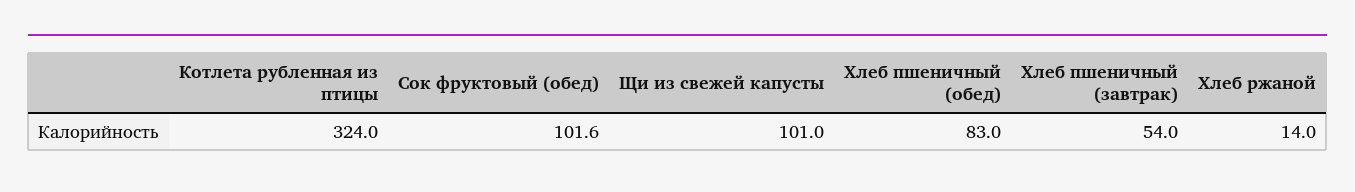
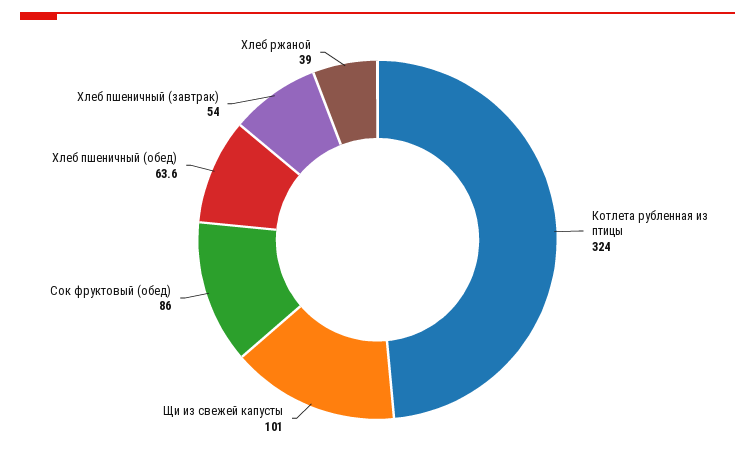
  {
    "Котлета рубленная из птицы": 324,
-   "Сок фруктовый (обед)": 101.6,
+   "Сок фруктовый (обед)": 86,
    "Щи из свежей капусты": 101,
-   "Хлеб пшеничный (обед)": 83,
+   "Хлеб пшеничный (обед)": 63.6,
    "Хлеб пшеничный (завтрак)": 54,
-   "Хлеб ржаной": 14
+   "Хлеб ржаной": 39
  }

